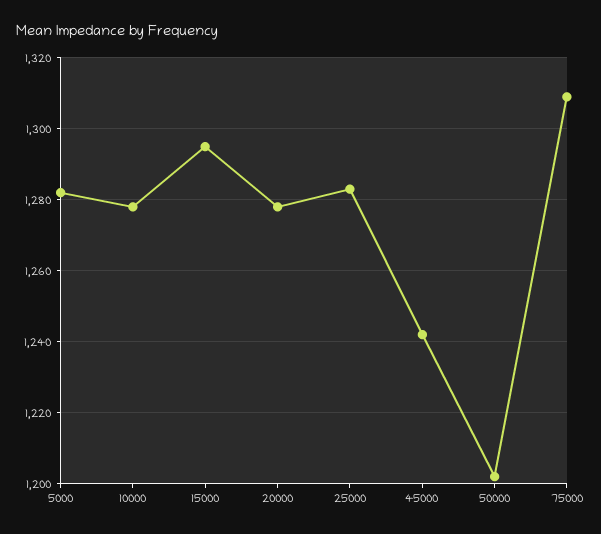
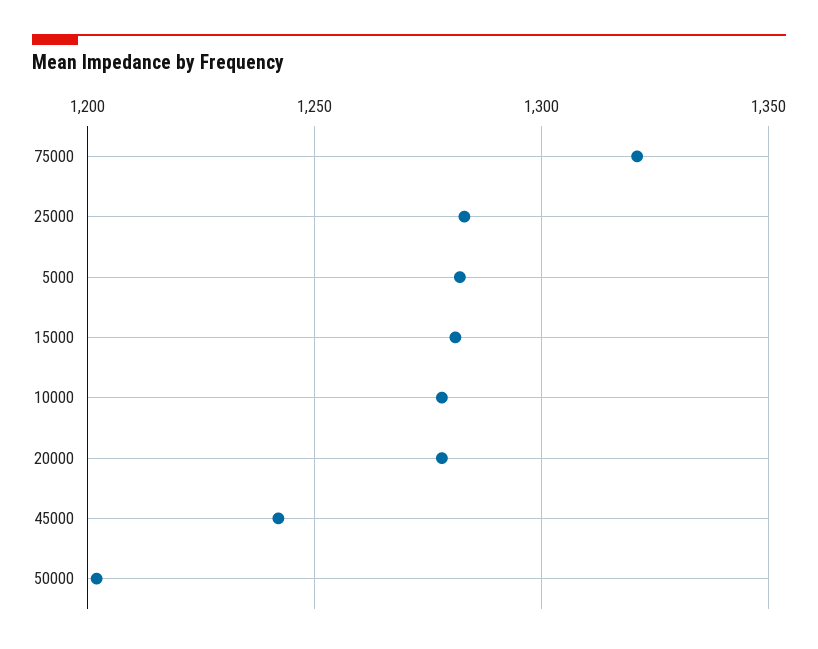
  {
    "5000": 1280,
    "10000": 1280,
-   "15000": 1295,
+   "15000": 1280,
    "20000": 1280,
    "25000": 1285,
    "45000": 1240,
    "50000": 1200,
-   "75000": 1310
+   "75000": 1320
  }

